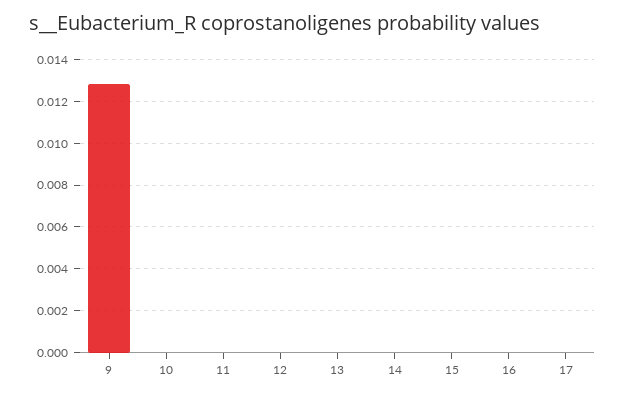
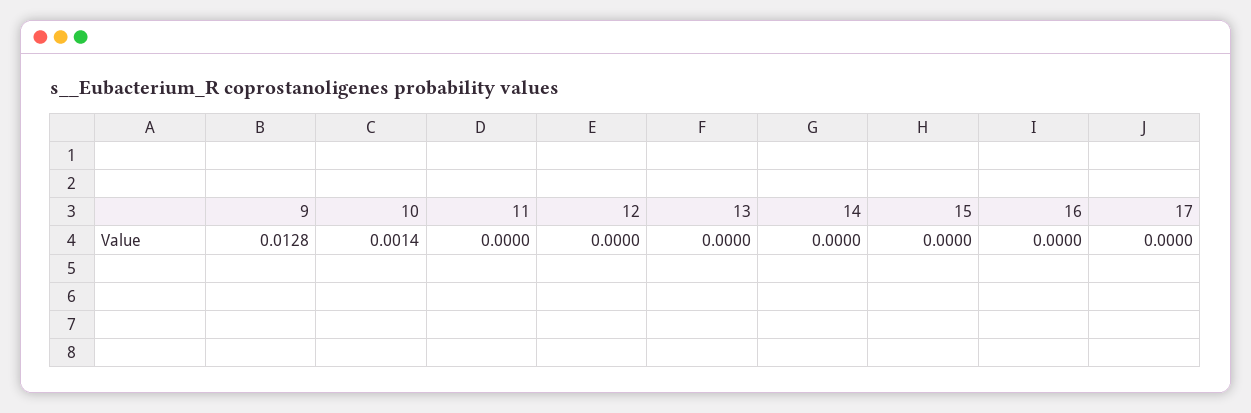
  {
    "9": 0.0128,
-   "10": 0,
+   "10": 0.0014,
    "11": 0,
    "12": 0,
    "13": 0,
    "14": 0,
    "15": 0,
    "16": 0,
    "17": 0
  }

